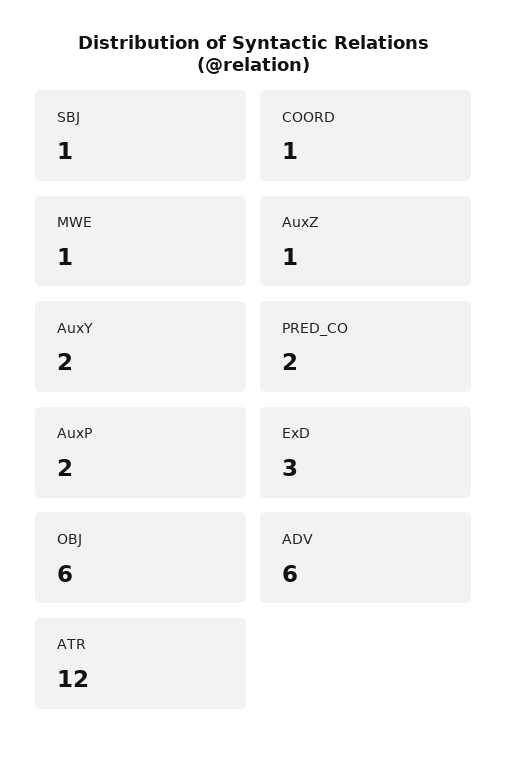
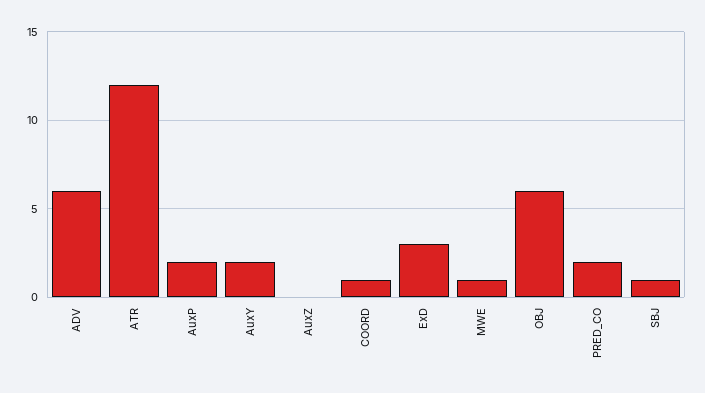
  {
    "SBJ": 1,
    "COORD": 1,
    "MWE": 1,
-   "AuxZ": 1,
+   "AuxZ": 0,
    "AuxY": 2,
    "PRED_CO": 2,
    "AuxP": 2,
    "ExD": 3,
    "OBJ": 6,
    "ADV": 6,
    "ATR": 12
  }

